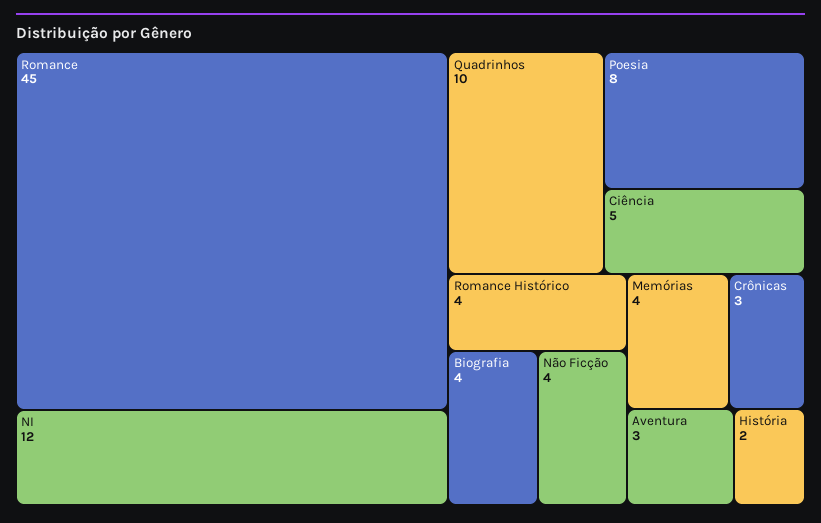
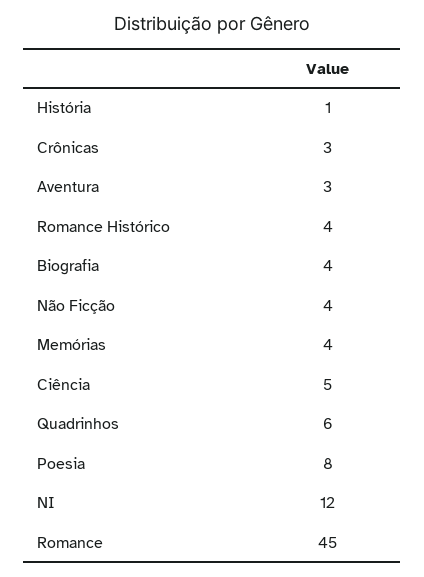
  {
    "Romance": 45,
    "NI": 12,
-   "Quadrinhos": 10,
+   "Quadrinhos": 6,
    "Poesia": 8,
    "Ciência": 5,
    "Romance Histórico": 4,
    "Biografia": 4,
    "Não Ficção": 4,
    "Memórias": 4,
    "Crônicas": 3,
    "Aventura": 3,
-   "História": 2
+   "História": 1
  }

